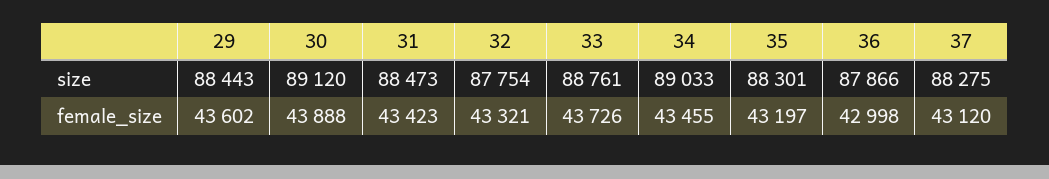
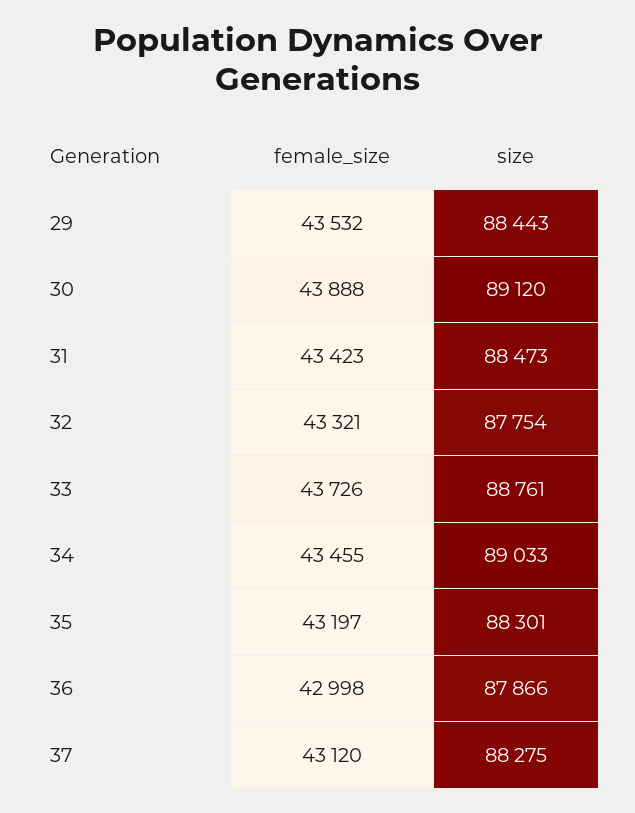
  {
    "29": {
      "size": 88443,
-     "female_size": 43602
+     "female_size": 43532
    },
    "30": {
      "size": 89120,
      "female_size": 43888
    },
    "31": {
      "size": 88473,
      "female_size": 43423
    },
    "32": {
      "size": 87754,
      "female_size": 43321
    },
    "33": {
      "size": 88761,
      "female_size": 43726
    },
    "34": {
      "size": 89033,
      "female_size": 43455
    },
    "35": {
      "size": 88301,
      "female_size": 43197
    },
    "36": {
      "size": 87866,
      "female_size": 42998
    },
    "37": {
      "size": 88275,
      "female_size": 43120
    }
  }

